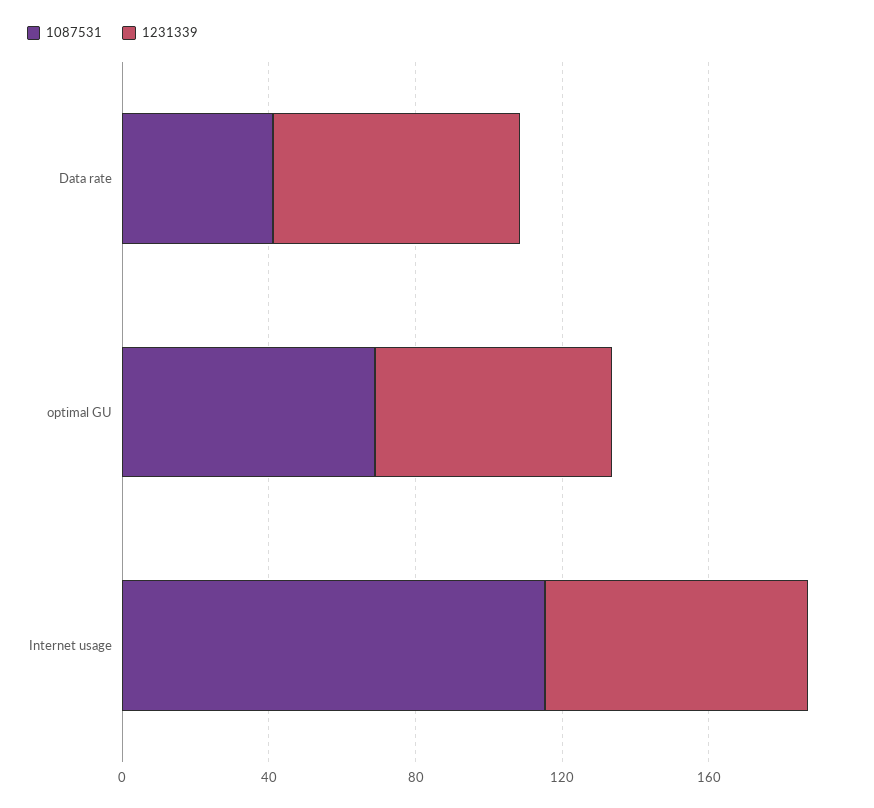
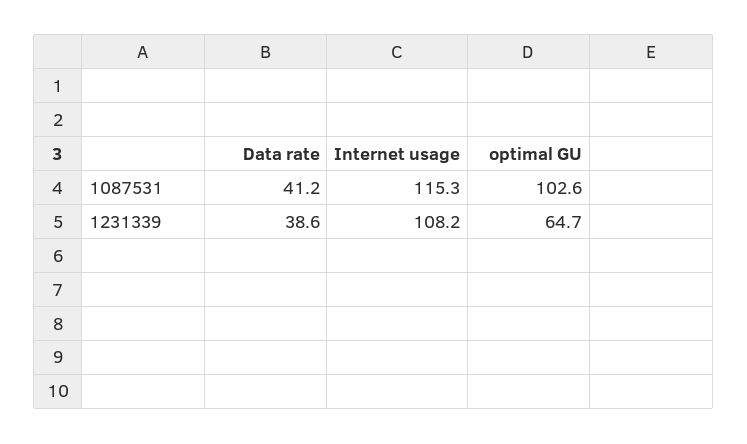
  {
    "1087531": {
      "Data rate": 41.2,
-     "optimal GU": 70,
+     "optimal GU": 102.6,
      "Internet usage": 115.3
    },
    "1231339": {
-     "Data rate": 70,
+     "Data rate": 38.6,
      "optimal GU": 64.7,
-     "Internet usage": 70
+     "Internet usage": 108.2
    }
  }

